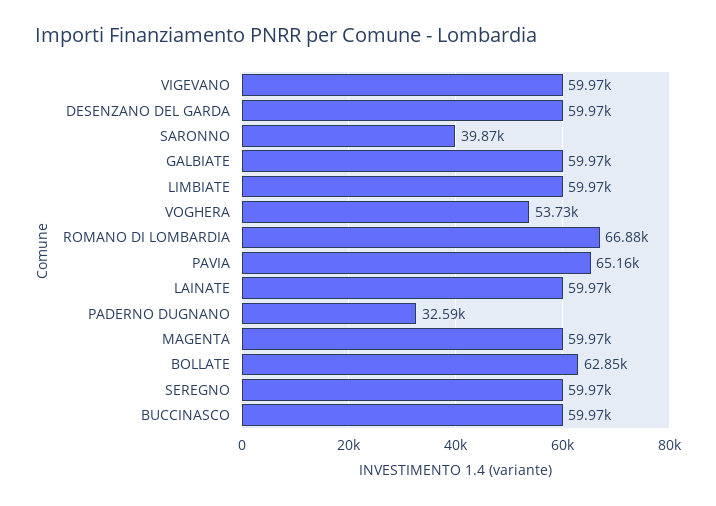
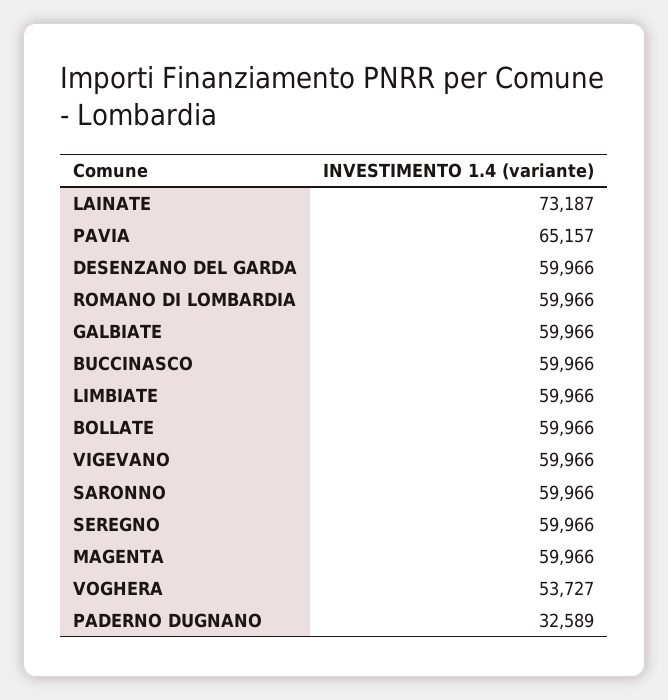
  {
    "VIGEVANO": 59966,
    "DESENZANO DEL GARDA": 59966,
-   "SARONNO": 39870,
+   "SARONNO": 59966,
    "GALBIATE": 59966,
    "LIMBIATE": 59966,
    "VOGHERA": 53727,
-   "ROMANO DI LOMBARDIA": 66880,
+   "ROMANO DI LOMBARDIA": 59966,
    "PAVIA": 65157,
-   "LAINATE": 59970,
+   "LAINATE": 73187,
    "PADERNO DUGNANO": 32589,
    "MAGENTA": 59966,
-   "BOLLATE": 62850,
+   "BOLLATE": 59966,
    "SEREGNO": 59966,
    "BUCCINASCO": 59966
  }

